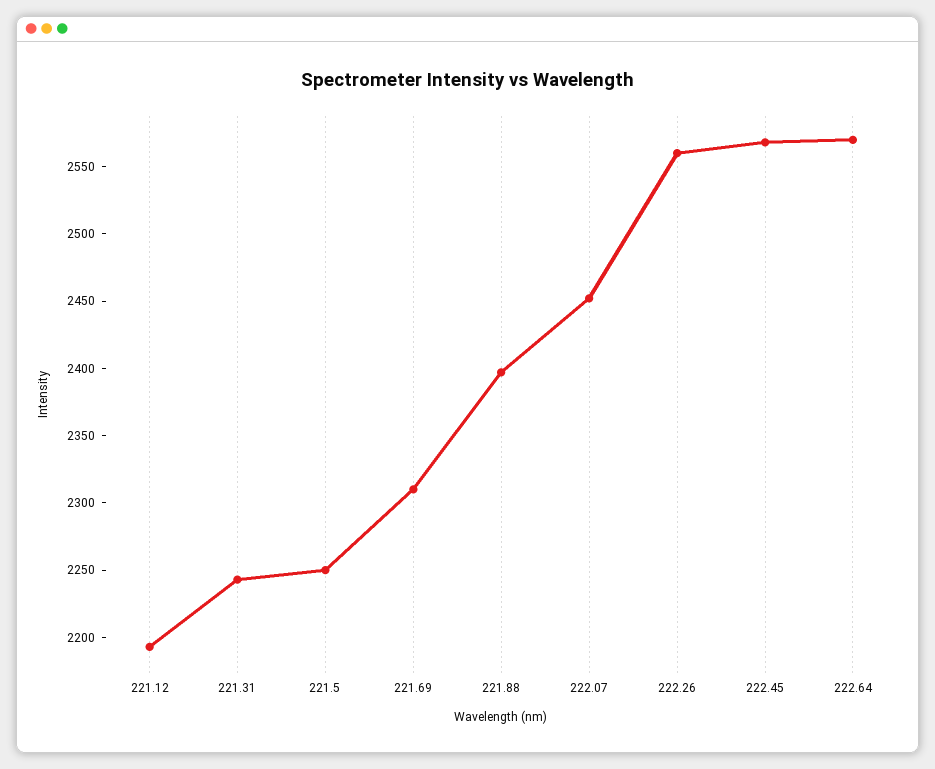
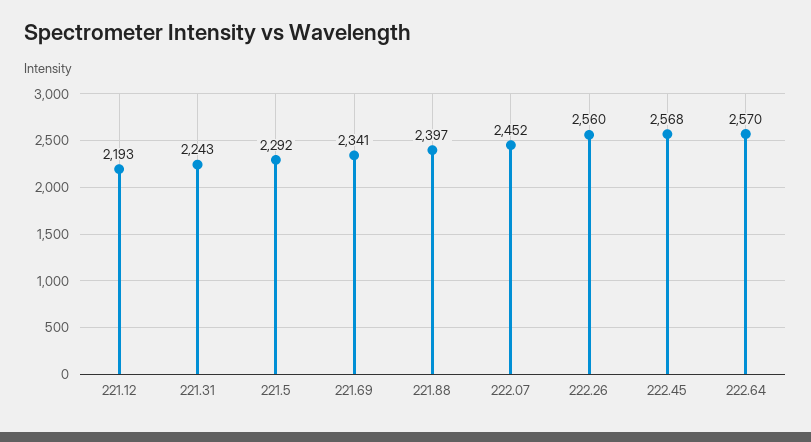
  {
    "221.12": 2193,
    "221.31": 2243,
-   "221.5": 2250,
+   "221.5": 2292,
-   "221.69": 2310,
+   "221.69": 2341,
    "221.88": 2397,
    "222.07": 2452,
    "222.26": 2560,
    "222.45": 2568,
    "222.64": 2570
  }

